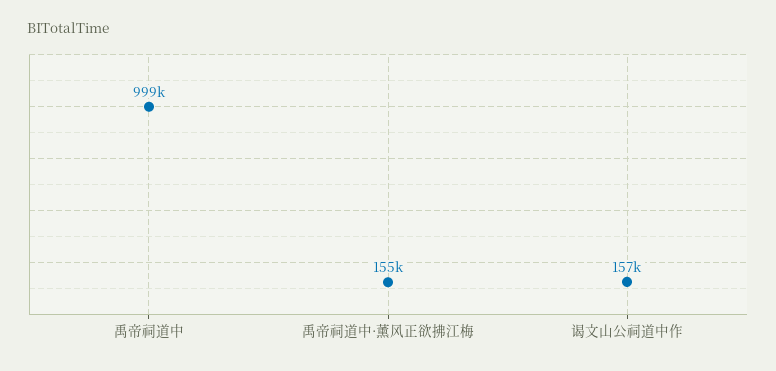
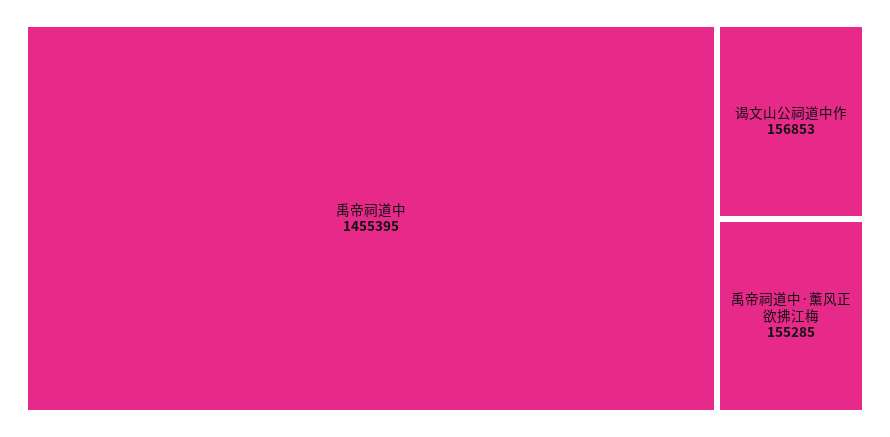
  {
-   "禹帝祠道中": 999000,
+   "禹帝祠道中": 1455395,
    "禹帝祠道中·薰风正欲拂江梅": 155285,
    "谒文山公祠道中作": 156853
  }

